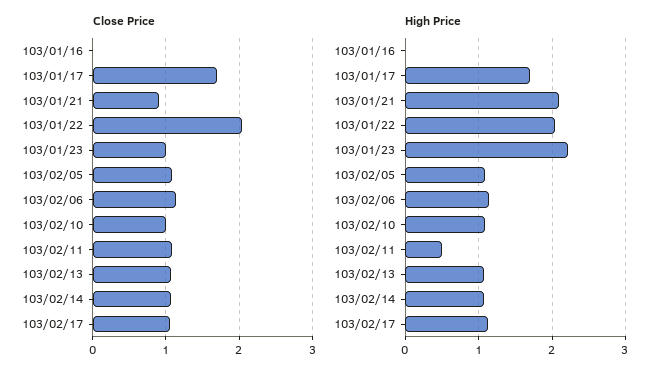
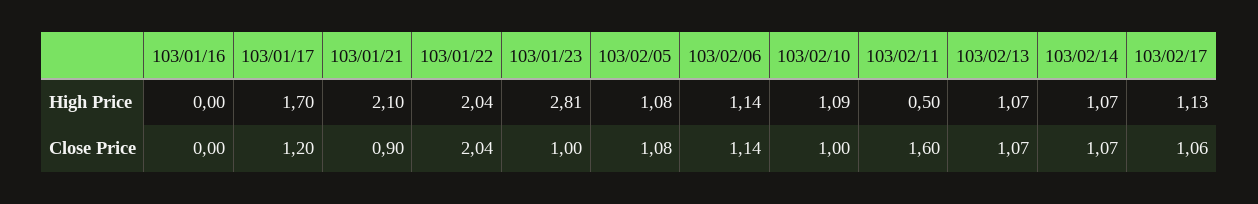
  {
    "Close Price": {
      "103/01/16": 0,
-     "103/01/17": 1.7,
+     "103/01/17": 1.2,
      "103/01/21": 0.9,
      "103/01/22": 2.04,
      "103/01/23": 1,
      "103/02/05": 1.08,
      "103/02/06": 1.14,
      "103/02/10": 1,
-     "103/02/11": 1.1,
+     "103/02/11": 1.6,
      "103/02/13": 1.07,
      "103/02/14": 1.07,
      "103/02/17": 1.06
    },
    "High Price": {
      "103/01/16": 0,
      "103/01/17": 1.7,
      "103/01/21": 2.1,
      "103/01/22": 2.04,
-     "103/01/23": 2.2,
+     "103/01/23": 2.81,
      "103/02/05": 1.08,
      "103/02/06": 1.14,
      "103/02/10": 1.09,
      "103/02/11": 0.5,
      "103/02/13": 1.07,
      "103/02/14": 1.07,
      "103/02/17": 1.13
    }
  }

